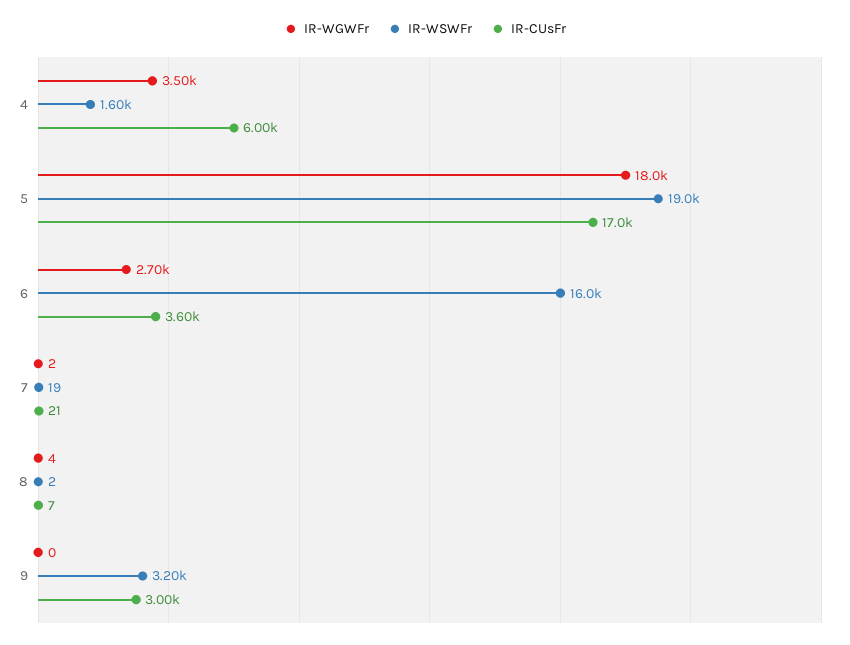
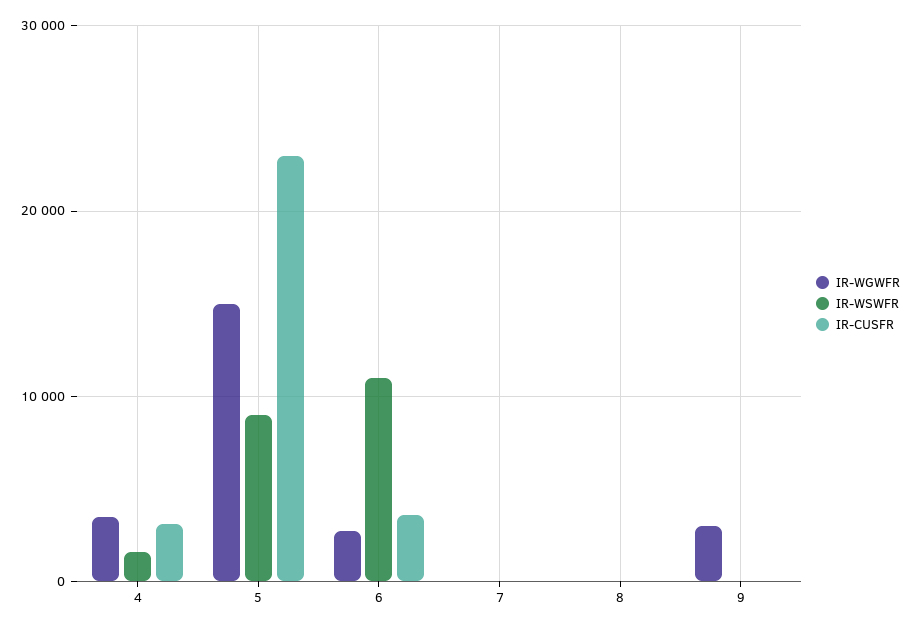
  {
    "IR-WGWFr": {
      "4": 3500,
-     "5": 18000,
+     "5": 15000,
      "6": 2700,
      "7": 2,
      "8": 4,
-     "9": 0
+     "9": 3000
    },
    "IR-WSWFr": {
      "4": 1600,
-     "5": 19000,
+     "5": 9000,
-     "6": 16000,
+     "6": 11000,
      "7": 19,
      "8": 2,
-     "9": 3200
+     "9": 0
    },
    "IR-CUsFr": {
-     "4": 6000,
+     "4": 3000,
-     "5": 17000,
+     "5": 23000,
      "6": 3600,
      "7": 21,
      "8": 7,
-     "9": 3000
+     "9": 0
    }
  }

